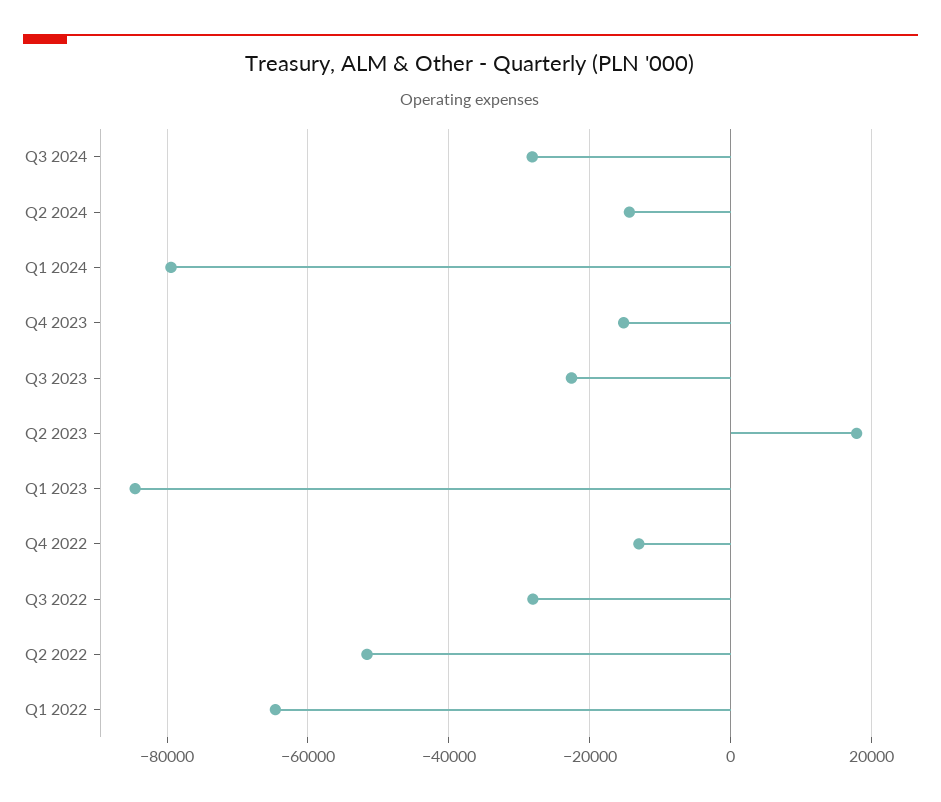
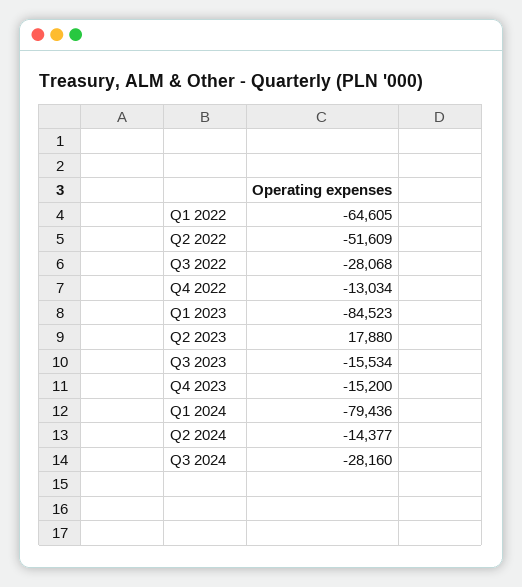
  {
    "Q3 2024": -28160,
    "Q2 2024": -14377,
    "Q1 2024": -79436,
    "Q4 2023": -15200,
-   "Q3 2023": -22000,
+   "Q3 2023": -15534,
    "Q2 2023": 17880,
    "Q1 2023": -84523,
    "Q4 2022": -13034,
    "Q3 2022": -28068,
    "Q2 2022": -51609,
    "Q1 2022": -64605
  }

